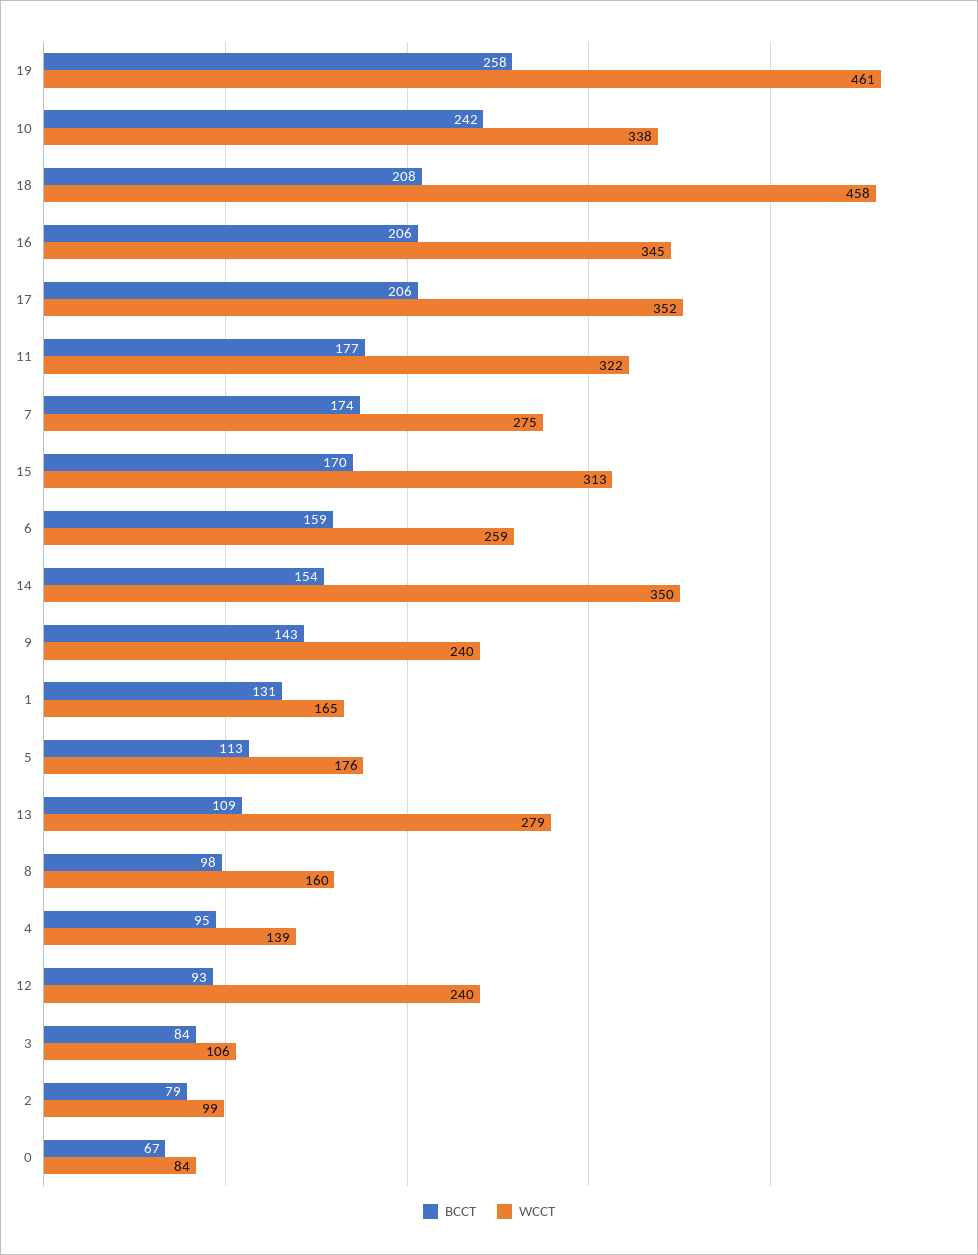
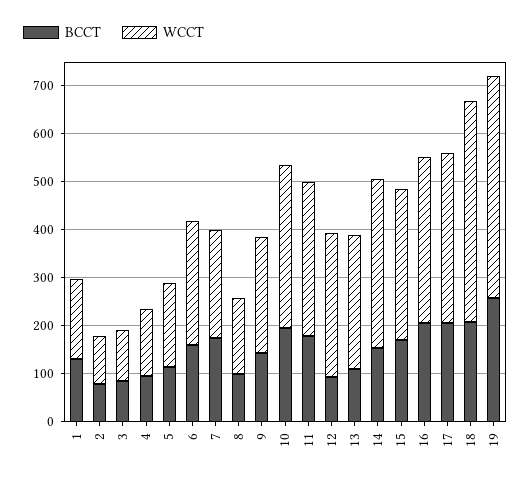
  {
    "BCCT": {
      "19": 258,
-     "10": 242,
+     "10": 200,
      "18": 208,
      "16": 206,
      "17": 206,
      "11": 177,
      "7": 174,
      "15": 170,
      "6": 159,
      "14": 154,
      "9": 143,
      "1": 131,
      "5": 113,
      "13": 109,
      "8": 98,
      "4": 95,
      "12": 93,
      "3": 84,
-     "2": 79,
+     "2": 79
-     "0": 67
    },
    "WCCT": {
      "19": 461,
      "10": 338,
      "18": 458,
      "16": 345,
      "17": 352,
      "11": 322,
-     "7": 275,
+     "7": 220,
      "15": 313,
      "6": 259,
      "14": 350,
      "9": 240,
      "1": 165,
      "5": 176,
      "13": 279,
      "8": 160,
      "4": 139,
-     "12": 240,
+     "12": 300,
      "3": 106,
-     "2": 99,
+     "2": 99
-     "0": 84
    }
  }

